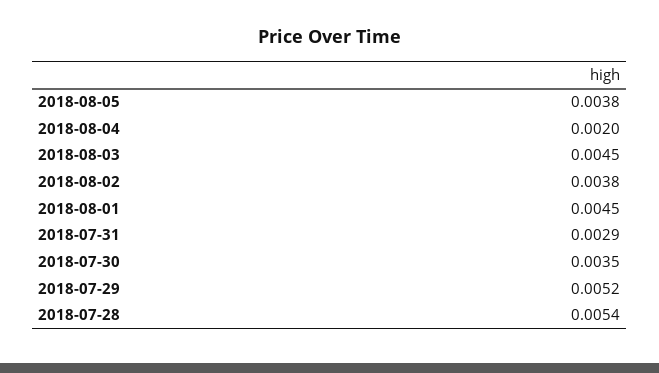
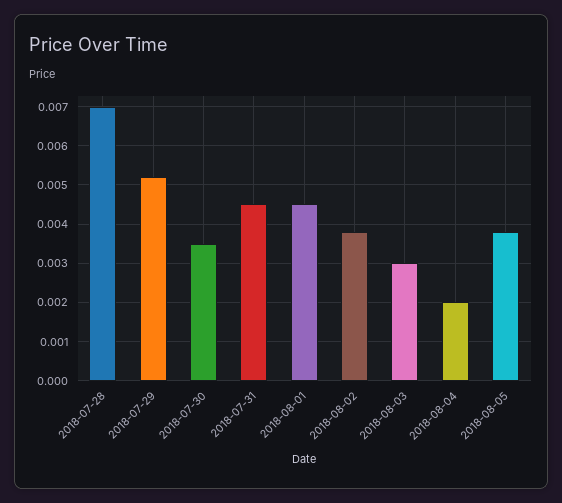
  {
    "2018-08-05": 0.0038,
    "2018-08-04": 0.002,
-   "2018-08-03": 0.0045,
+   "2018-08-03": 0.003,
    "2018-08-02": 0.0038,
    "2018-08-01": 0.0045,
-   "2018-07-31": 0.0029,
+   "2018-07-31": 0.0045,
    "2018-07-30": 0.0035,
    "2018-07-29": 0.0052,
-   "2018-07-28": 0.0054
+   "2018-07-28": 0.007
  }

